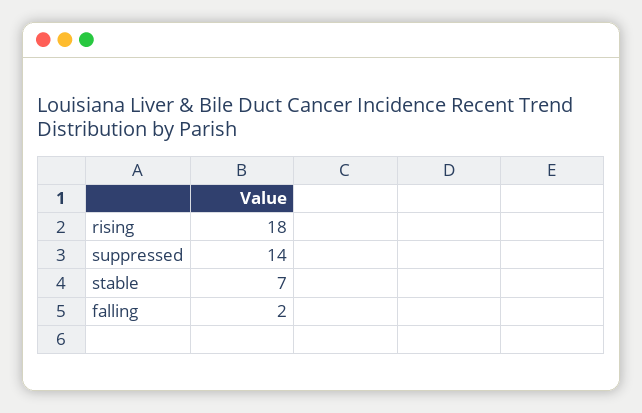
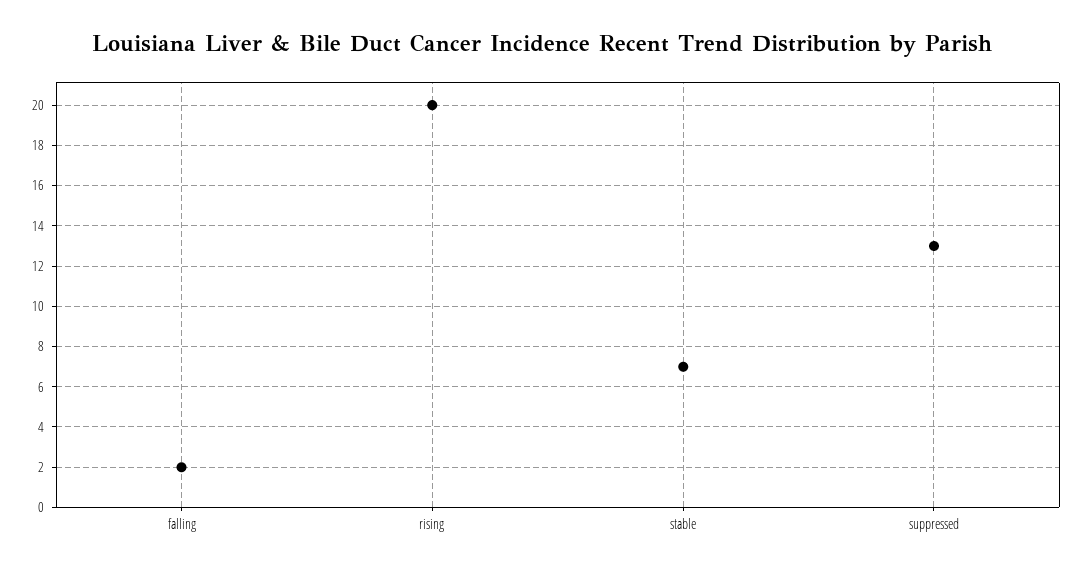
  {
-   "rising": 18,
+   "rising": 20,
-   "suppressed": 14,
+   "suppressed": 13,
    "stable": 7,
    "falling": 2
  }

